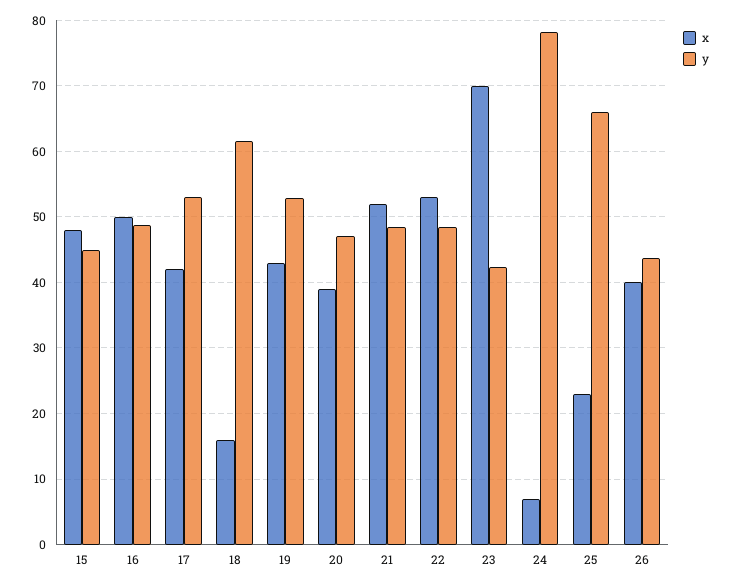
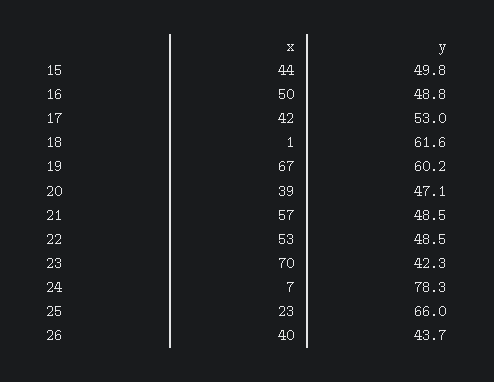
  {
    "x": {
-     "15": 48,
+     "15": 44,
      "16": 50,
      "17": 42,
-     "18": 16,
+     "18": 1,
-     "19": 43,
+     "19": 67,
      "20": 39,
-     "21": 52,
+     "21": 57,
      "22": 53,
      "23": 70,
      "24": 7,
      "25": 23,
      "26": 40
    },
    "y": {
-     "15": 45,
+     "15": 49.8,
      "16": 48.8,
      "17": 53,
      "18": 61.6,
-     "19": 53,
+     "19": 60.2,
      "20": 47.1,
      "21": 48.5,
      "22": 48.5,
      "23": 42.3,
      "24": 78.3,
      "25": 66,
      "26": 43.7
    }
  }

